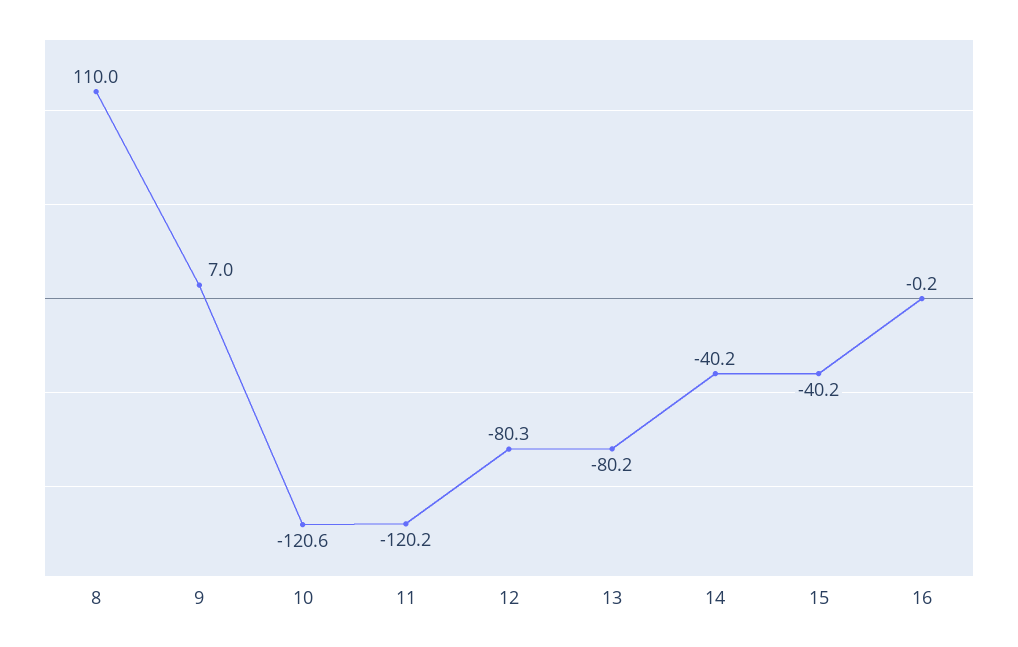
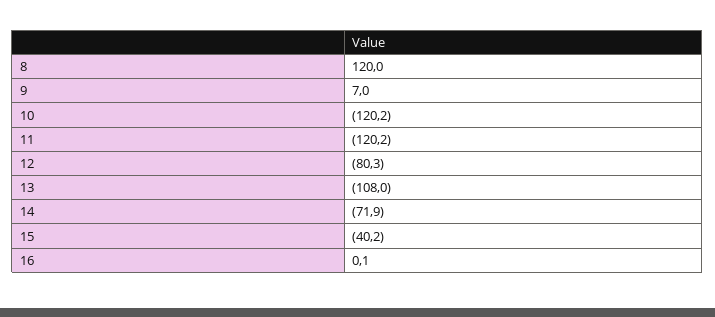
  {
-   "8": 110,
+   "8": 120,
    "9": 7,
-   "10": -120.6,
+   "10": -120.2,
    "11": -120.2,
    "12": -80.3,
-   "13": -80.2,
+   "13": -108,
-   "14": -40.2,
+   "14": -71.9,
    "15": -40.2,
-   "16": -0.2
+   "16": 0.1
  }

